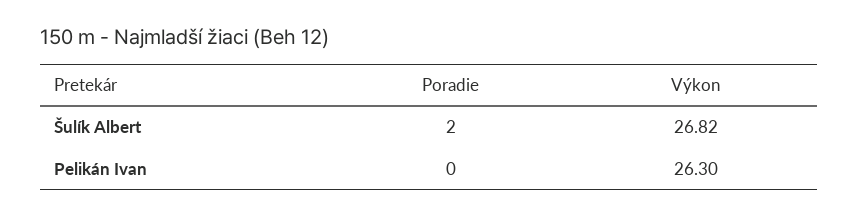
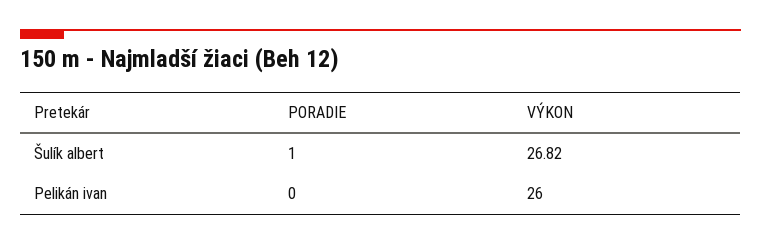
  {
    "Poradie": {
-     "Šulík Albert": 2,
+     "Šulík Albert": 1,
      "Pelikán Ivan": 0
    },
    "Výkon": {
      "Šulík Albert": 26.82,
-     "Pelikán Ivan": 26.3
+     "Pelikán Ivan": 26
    }
  }

